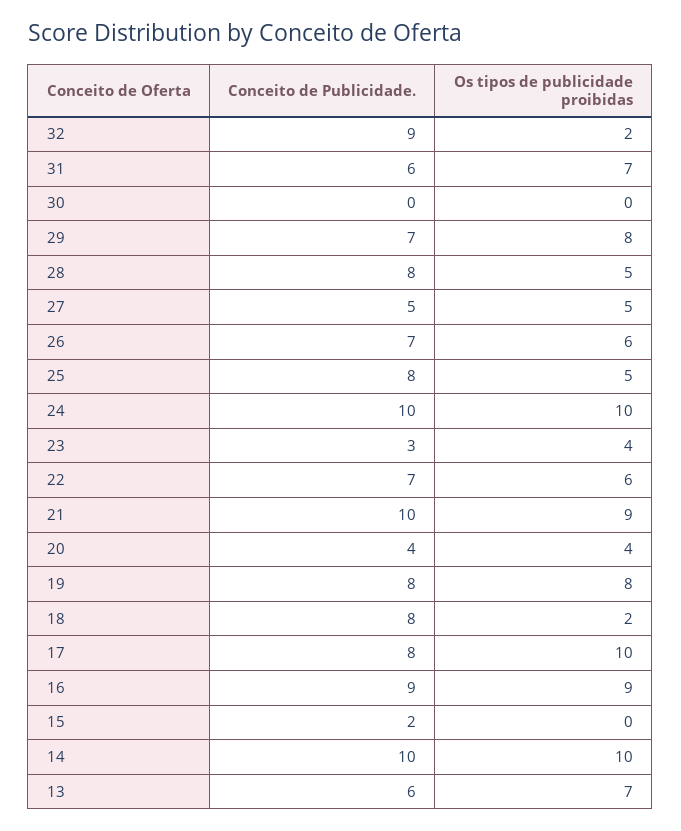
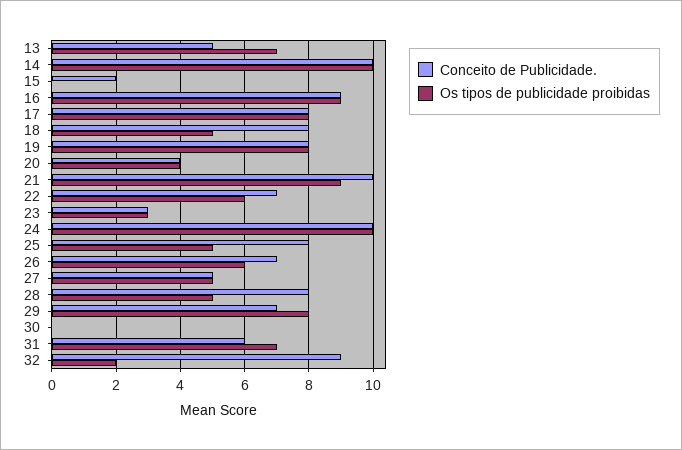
  {
    "Conceito de Publicidade.": {
      "32": 9,
      "31": 6,
      "30": 0,
      "29": 7,
      "28": 8,
      "27": 5,
      "26": 7,
      "25": 8,
      "24": 10,
      "23": 3,
      "22": 7,
      "21": 10,
      "20": 4,
      "19": 8,
      "18": 8,
      "17": 8,
      "16": 9,
      "15": 2,
      "14": 10,
-     "13": 6
+     "13": 5
    },
    "Os tipos de publicidade proibidas": {
      "32": 2,
      "31": 7,
      "30": 0,
      "29": 8,
      "28": 5,
      "27": 5,
      "26": 6,
      "25": 5,
      "24": 10,
-     "23": 4,
+     "23": 3,
      "22": 6,
      "21": 9,
      "20": 4,
      "19": 8,
-     "18": 2,
+     "18": 5,
-     "17": 10,
+     "17": 8,
      "16": 9,
      "15": 0,
      "14": 10,
      "13": 7
    }
  }

